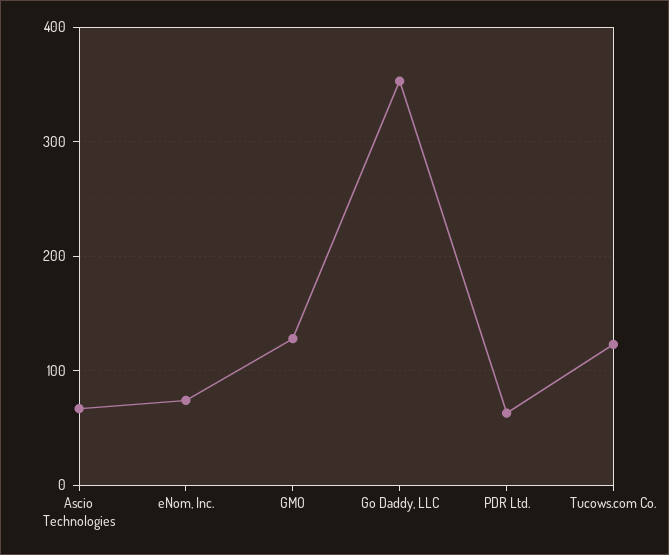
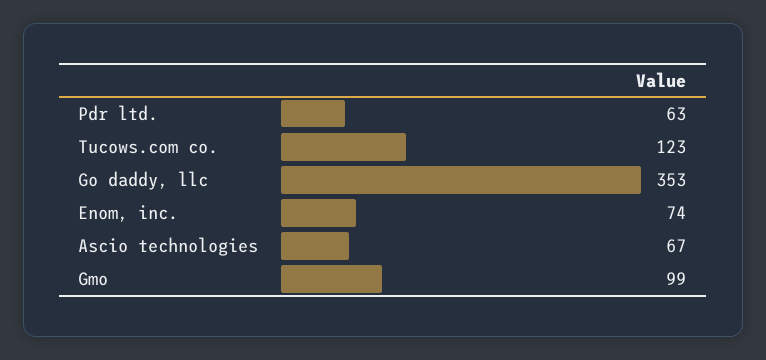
  {
    "Ascio Technologies": 67,
    "eNom, Inc.": 74,
-   "GMO": 130,
+   "GMO": 99,
    "Go Daddy, LLC": 353,
    "PDR Ltd.": 63,
    "Tucows.com Co.": 123
  }

